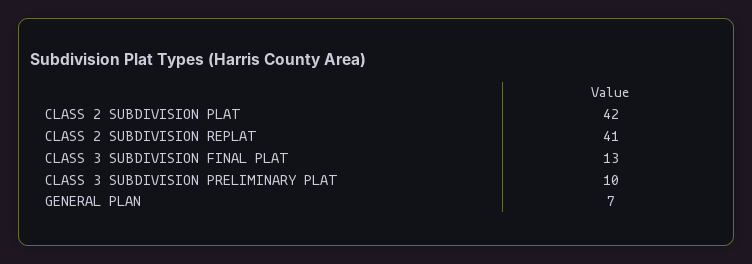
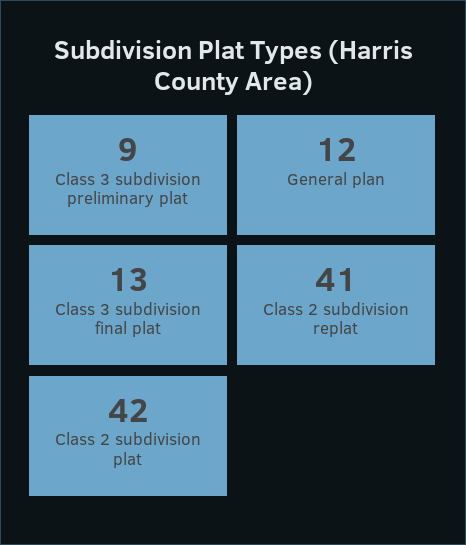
  {
    "CLASS 2 SUBDIVISION PLAT": 42,
    "CLASS 2 SUBDIVISION REPLAT": 41,
    "CLASS 3 SUBDIVISION FINAL PLAT": 13,
-   "CLASS 3 SUBDIVISION PRELIMINARY PLAT": 10,
+   "CLASS 3 SUBDIVISION PRELIMINARY PLAT": 9,
-   "GENERAL PLAN": 7
+   "GENERAL PLAN": 12
  }

